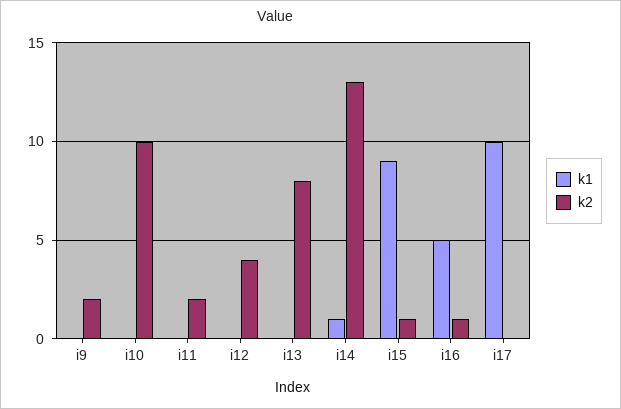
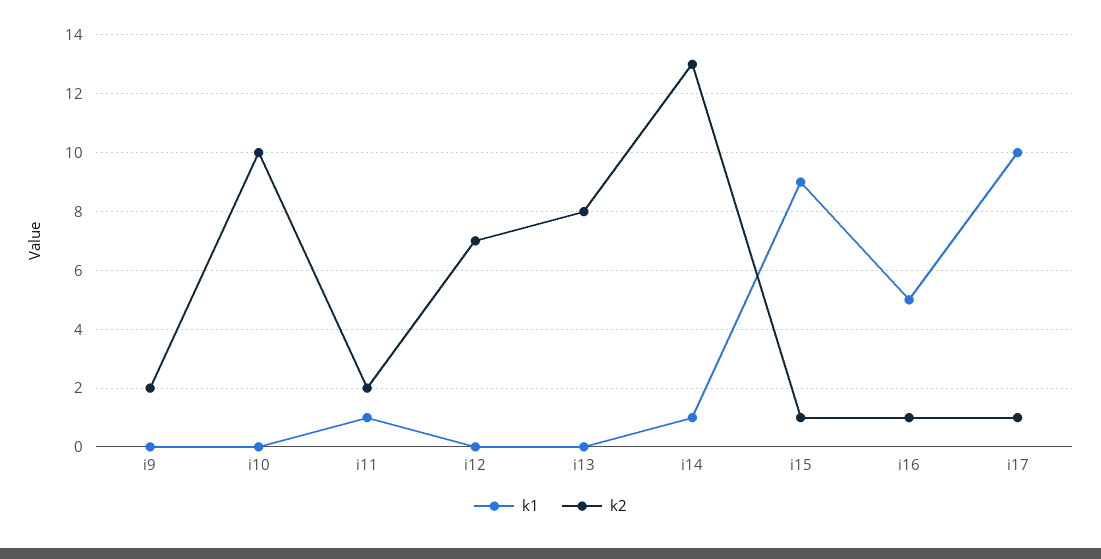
  {
    "k1": {
      "i9": 0,
      "i10": 0,
-     "i11": 0,
+     "i11": 1,
      "i12": 0,
      "i13": 0,
      "i14": 1,
      "i15": 9,
      "i16": 5,
      "i17": 10
    },
    "k2": {
      "i9": 2,
      "i10": 10,
      "i11": 2,
-     "i12": 4,
+     "i12": 7,
      "i13": 8,
      "i14": 13,
      "i15": 1,
      "i16": 1,
-     "i17": 0
+     "i17": 1
    }
  }

